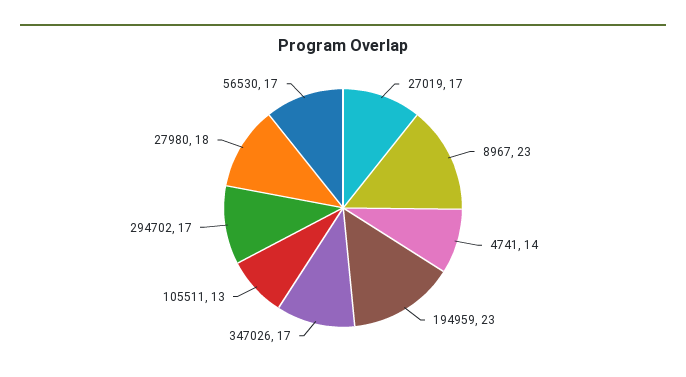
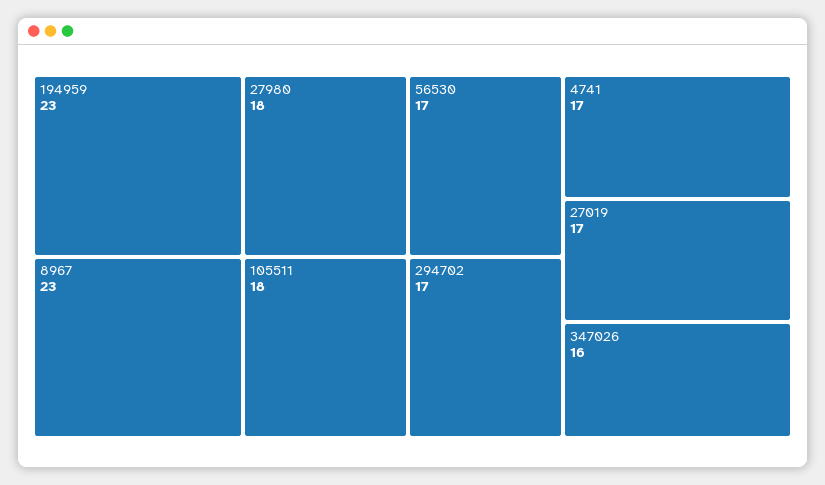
  {
    "27019": 17,
    "8967": 23,
-   "4741": 14,
+   "4741": 17,
    "194959": 23,
-   "347026": 17,
+   "347026": 16,
-   "105511": 13,
+   "105511": 18,
    "294702": 17,
    "27980": 18,
    "56530": 17
  }

